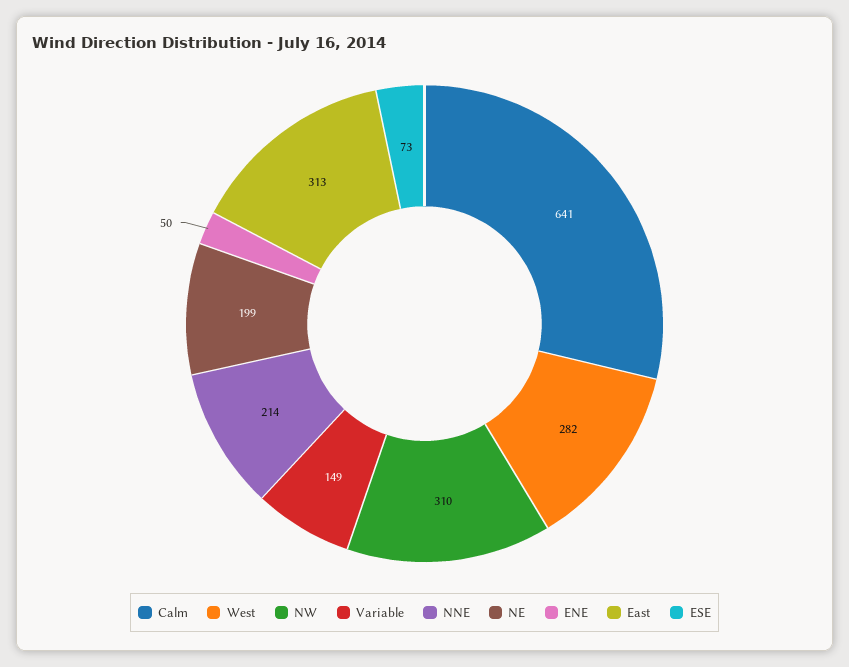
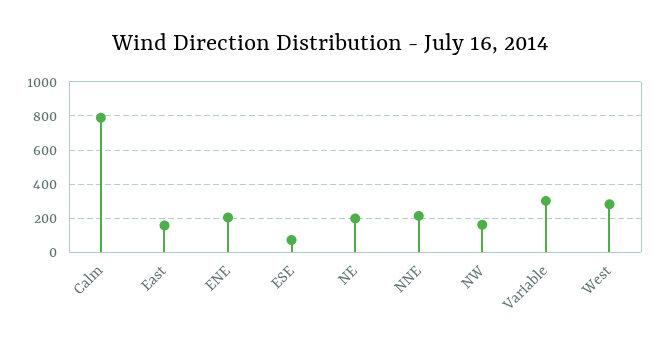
  {
-   "Calm": 641,
+   "Calm": 800,
    "West": 282,
-   "NW": 310,
+   "NW": 150,
-   "Variable": 149,
+   "Variable": 300,
    "NNE": 214,
    "NE": 199,
-   "ENE": 50,
+   "ENE": 200,
-   "East": 313,
+   "East": 150,
    "ESE": 73
  }

